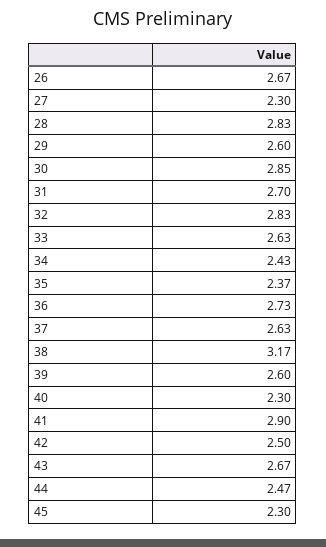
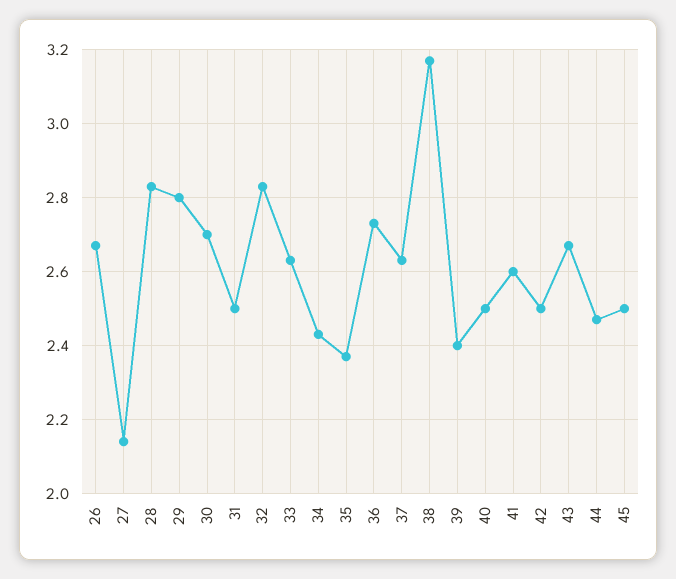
  {
    "26": 2.67,
-   "27": 2.3,
+   "27": 2.15,
    "28": 2.83,
-   "29": 2.6,
+   "29": 2.8,
-   "30": 2.85,
+   "30": 2.7,
-   "31": 2.7,
+   "31": 2.5,
    "32": 2.83,
    "33": 2.63,
    "34": 2.43,
    "35": 2.37,
    "36": 2.73,
    "37": 2.63,
    "38": 3.17,
-   "39": 2.6,
+   "39": 2.4,
-   "40": 2.3,
+   "40": 2.5,
-   "41": 2.9,
+   "41": 2.6,
    "42": 2.5,
    "43": 2.67,
    "44": 2.47,
-   "45": 2.3
+   "45": 2.5
  }

